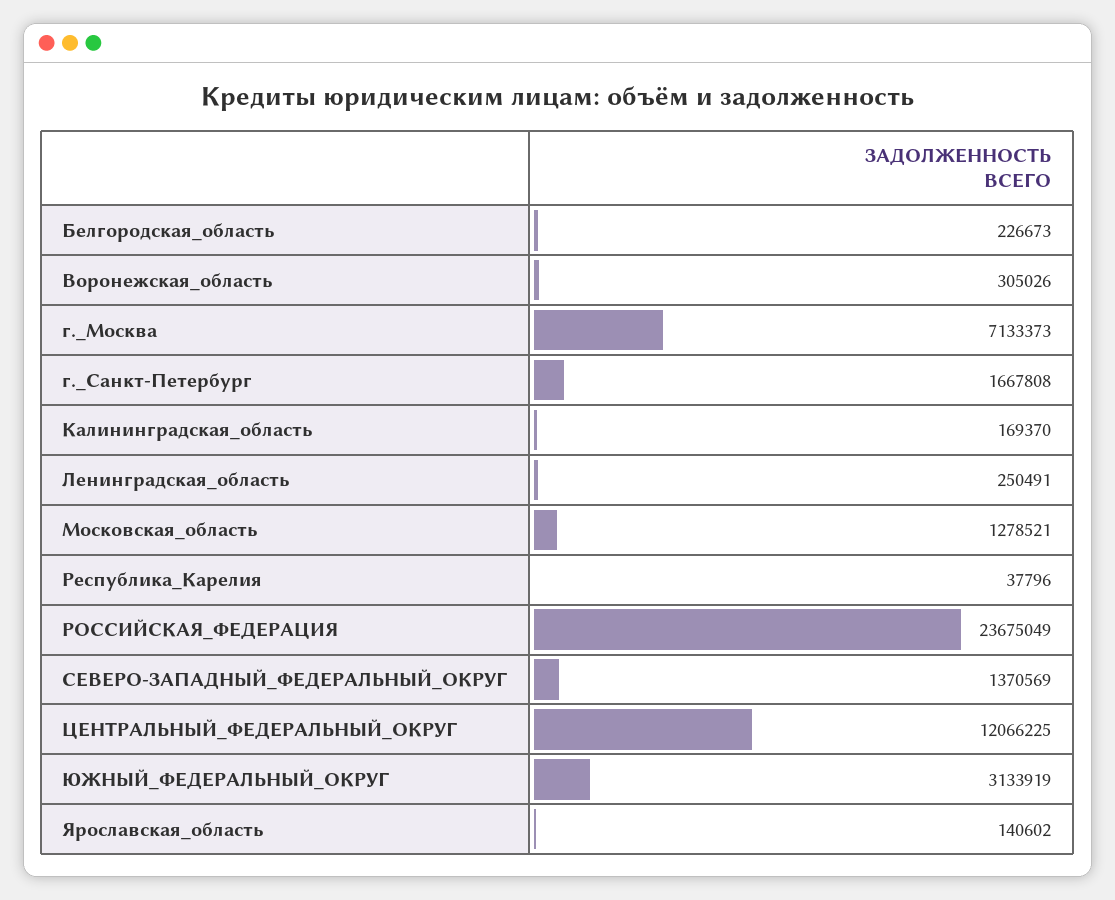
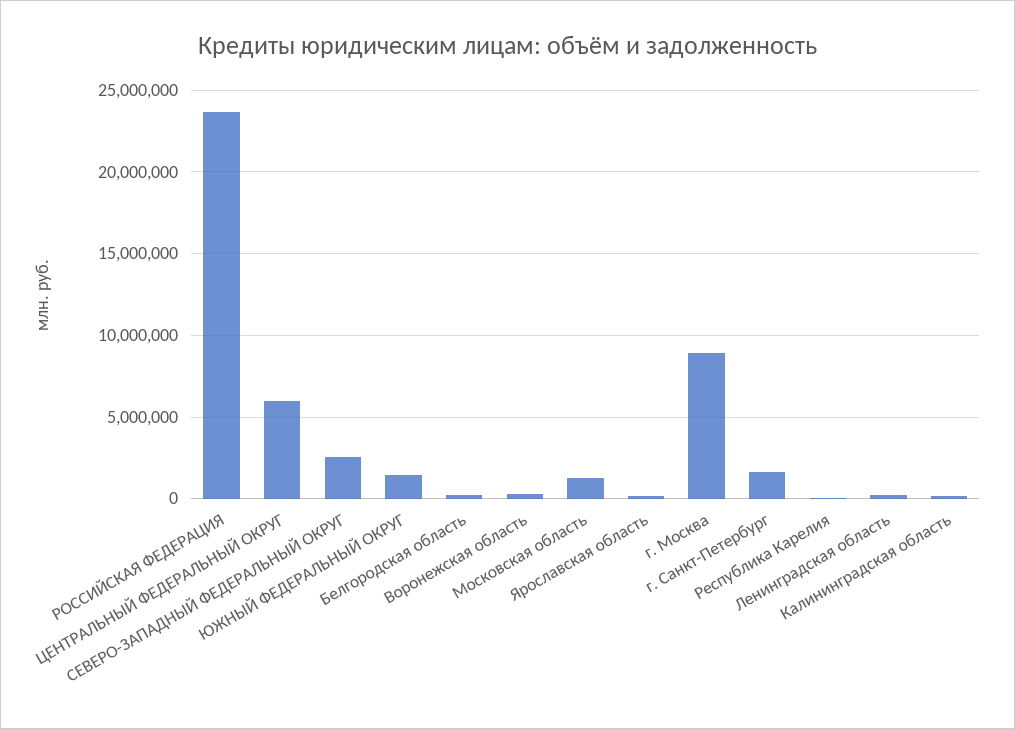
  {
    "Белгородская_область": 226673,
    "Воронежская_область": 305026,
-   "г._Москва": 7133373,
+   "г._Москва": 9000000,
    "г._Санкт-Петербург": 1667808,
    "Калининградская_область": 169370,
    "Ленинградская_область": 250491,
    "Московская_область": 1278521,
    "Республика_Карелия": 37796,
    "РОССИЙСКАЯ_ФЕДЕРАЦИЯ": 23675049,
-   "СЕВЕРО-ЗАПАДНЫЙ_ФЕДЕРАЛЬНЫЙ_ОКРУГ": 1370569,
+   "СЕВЕРО-ЗАПАДНЫЙ_ФЕДЕРАЛЬНЫЙ_ОКРУГ": 2500000,
-   "ЦЕНТРАЛЬНЫЙ_ФЕДЕРАЛЬНЫЙ_ОКРУГ": 12066225,
+   "ЦЕНТРАЛЬНЫЙ_ФЕДЕРАЛЬНЫЙ_ОКРУГ": 6000000,
-   "ЮЖНЫЙ_ФЕДЕРАЛЬНЫЙ_ОКРУГ": 3133919,
+   "ЮЖНЫЙ_ФЕДЕРАЛЬНЫЙ_ОКРУГ": 1500000,
    "Ярославская_область": 140602
  }

